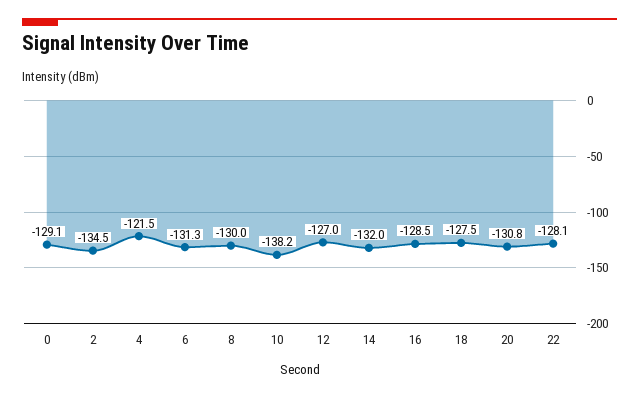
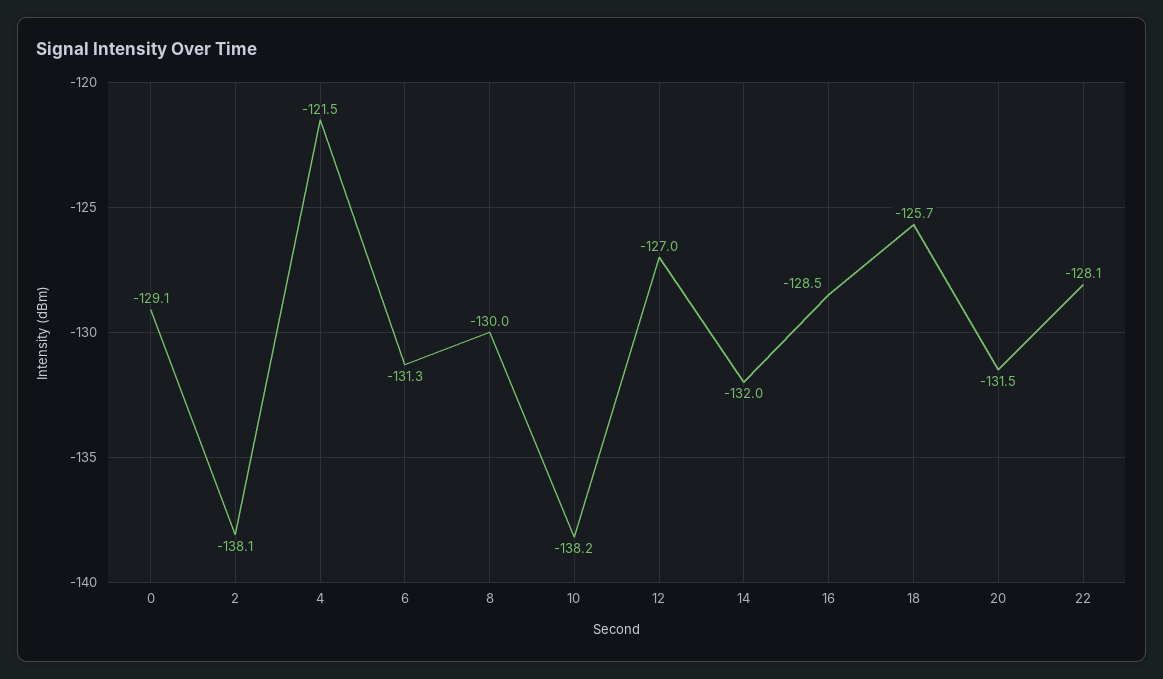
  {
    "0": -129.1,
-   "2": -134.5,
+   "2": -138.1,
    "4": -121.5,
    "6": -131.3,
    "8": -130,
    "10": -138.2,
    "12": -127,
    "14": -132,
    "16": -128.5,
-   "18": -127.5,
+   "18": -125.7,
-   "20": -130.8,
+   "20": -131.5,
    "22": -128.1
  }

